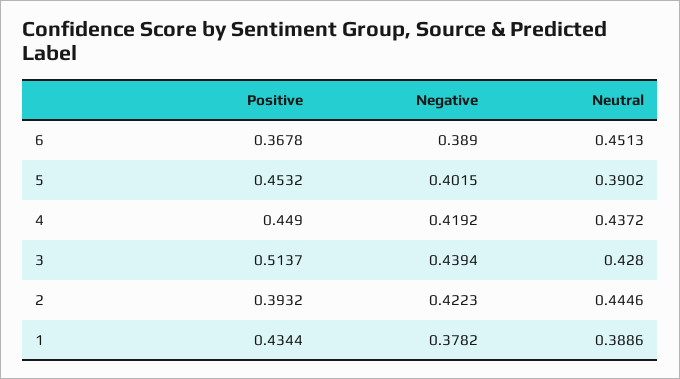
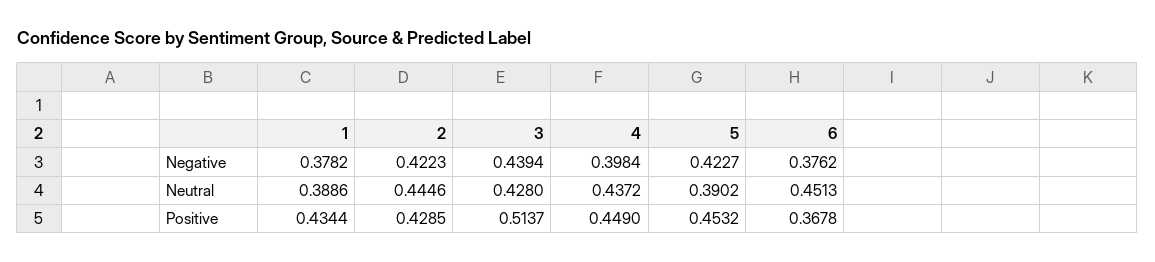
  {
    "Positive": {
      "6": 0.3678,
      "5": 0.4532,
      "4": 0.449,
      "3": 0.5137,
-     "2": 0.3932,
+     "2": 0.4285,
      "1": 0.4344
    },
    "Negative": {
-     "6": 0.389,
+     "6": 0.3762,
-     "5": 0.4015,
+     "5": 0.4227,
-     "4": 0.4192,
+     "4": 0.3984,
      "3": 0.4394,
      "2": 0.4223,
      "1": 0.3782
    },
    "Neutral": {
      "6": 0.4513,
      "5": 0.3902,
      "4": 0.4372,
      "3": 0.428,
      "2": 0.4446,
      "1": 0.3886
    }
  }

